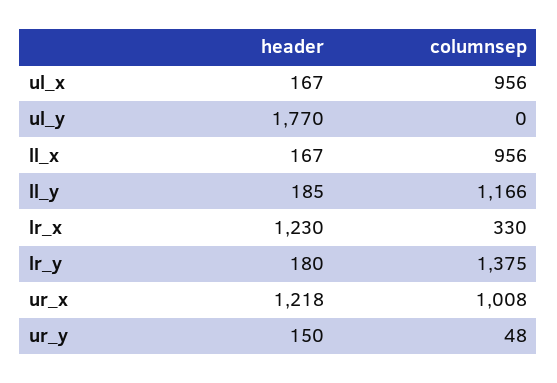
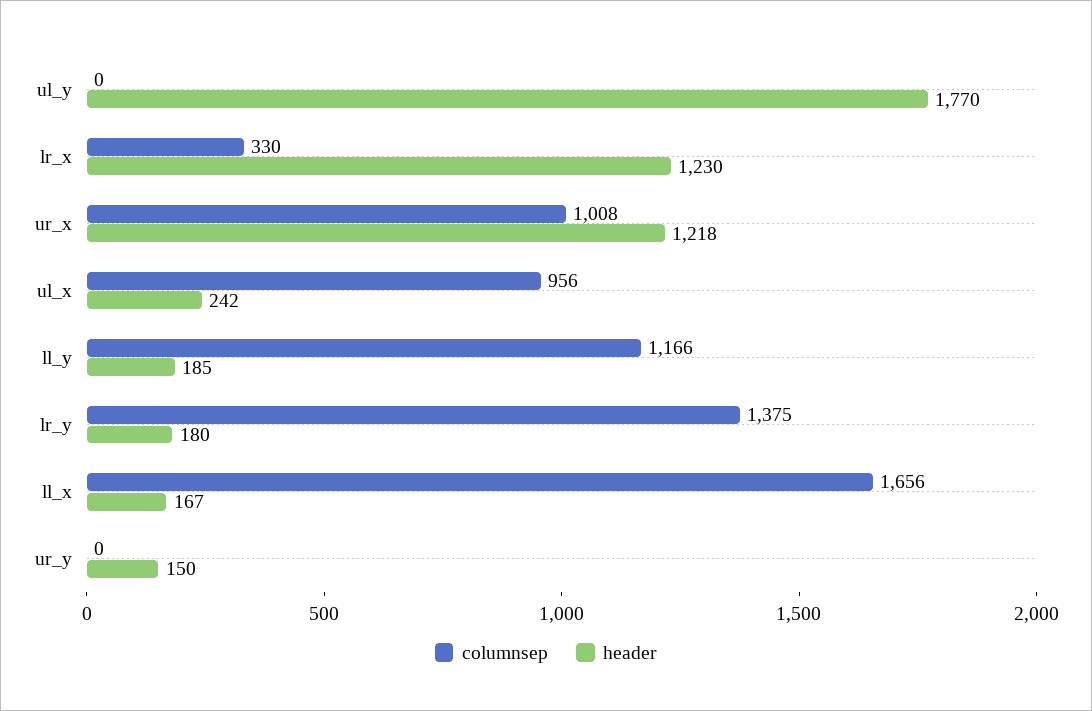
  {
    "header": {
-     "ul_x": 167,
+     "ul_x": 242,
      "ul_y": 1770,
      "ll_x": 167,
      "ll_y": 185,
      "lr_x": 1230,
      "lr_y": 180,
      "ur_x": 1218,
      "ur_y": 150
    },
    "columnsep": {
      "ul_x": 956,
      "ul_y": 0,
-     "ll_x": 956,
+     "ll_x": 1656,
      "ll_y": 1166,
      "lr_x": 330,
      "lr_y": 1375,
      "ur_x": 1008,
-     "ur_y": 48
+     "ur_y": 0
    }
  }

